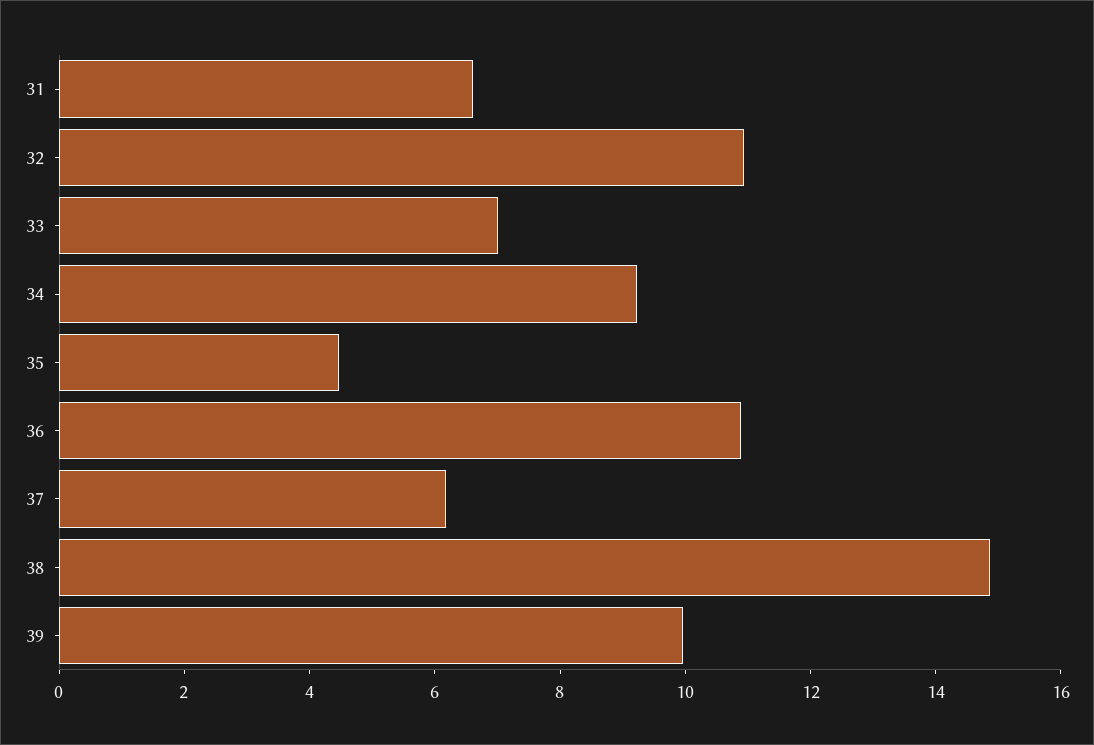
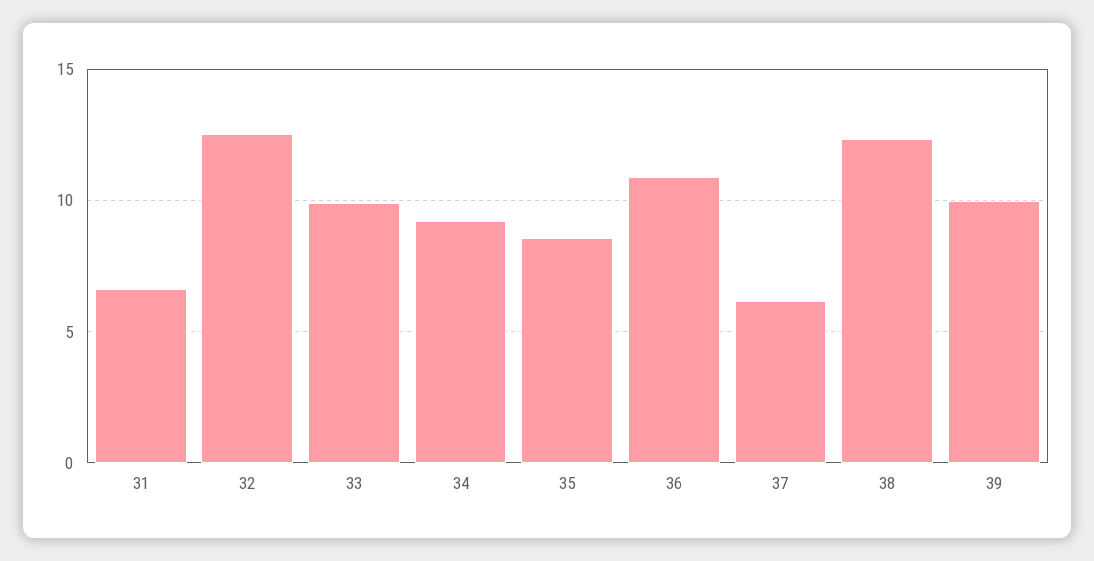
  {
    "31": 6.5,
-   "32": 11,
+   "32": 12.5,
-   "33": 7,
+   "33": 10,
    "34": 9,
-   "35": 4.5,
+   "35": 8.5,
    "36": 11,
    "37": 6,
-   "38": 15,
+   "38": 12.5,
    "39": 10
  }

